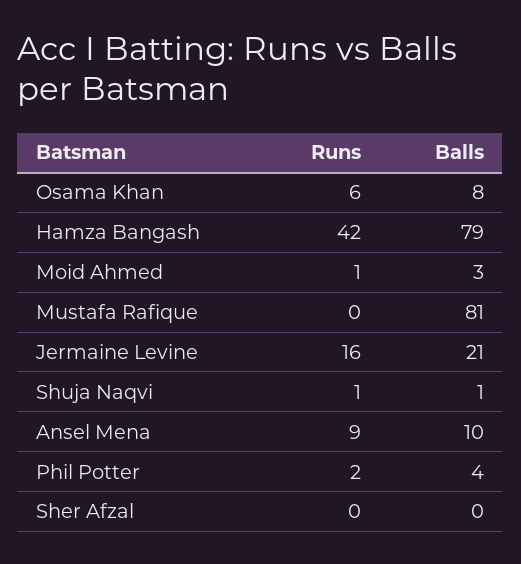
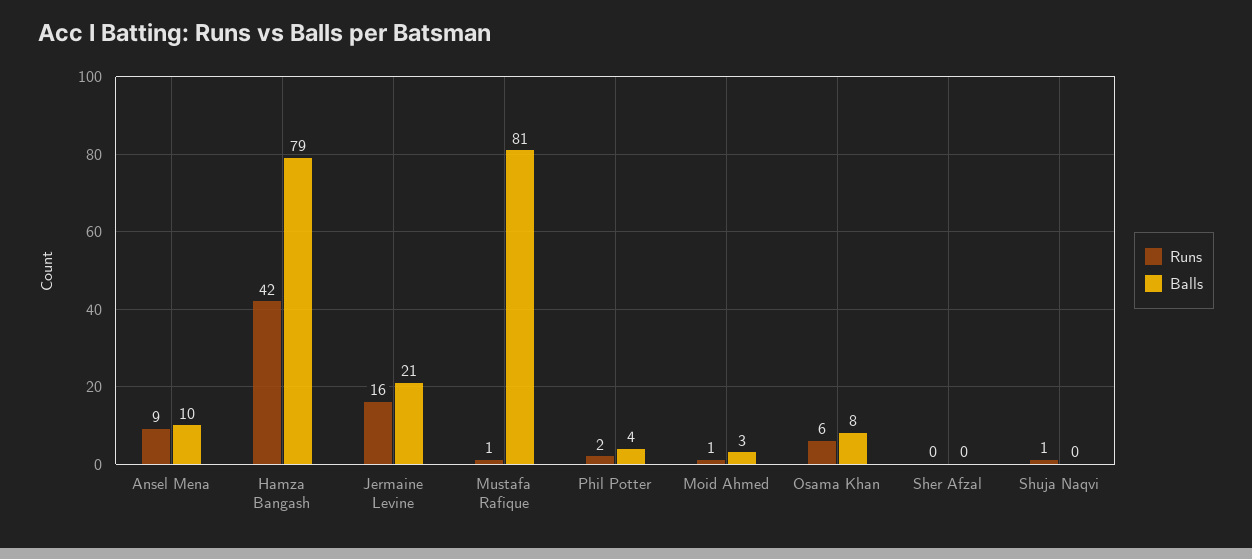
  {
    "Runs": {
      "Osama Khan": 6,
      "Hamza Bangash": 42,
      "Moid Ahmed": 1,
-     "Mustafa Rafique": 0,
+     "Mustafa Rafique": 1,
      "Jermaine Levine": 16,
      "Shuja Naqvi": 1,
      "Ansel Mena": 9,
      "Phil Potter": 2,
      "Sher Afzal": 0
    },
    "Balls": {
      "Osama Khan": 8,
      "Hamza Bangash": 79,
      "Moid Ahmed": 3,
      "Mustafa Rafique": 81,
      "Jermaine Levine": 21,
-     "Shuja Naqvi": 1,
+     "Shuja Naqvi": 0,
      "Ansel Mena": 10,
      "Phil Potter": 4,
      "Sher Afzal": 0
    }
  }

